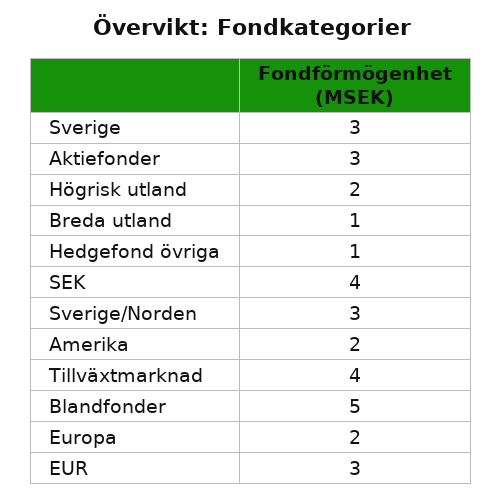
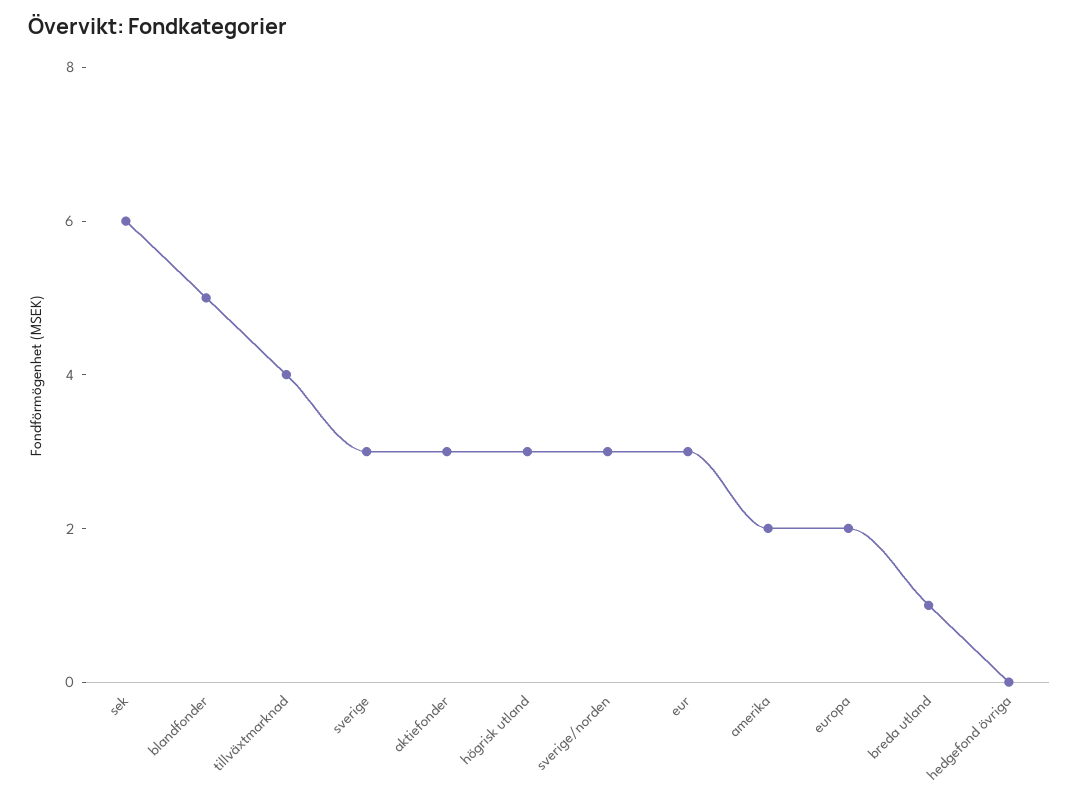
  {
    "Sverige": 3,
    "Aktiefonder": 3,
-   "Högrisk utland": 2,
+   "Högrisk utland": 3,
    "Breda utland": 1,
-   "Hedgefond övriga": 1,
+   "Hedgefond övriga": 0,
-   "SEK": 4,
+   "SEK": 6,
    "Sverige/Norden": 3,
    "Amerika": 2,
    "Tillväxtmarknad": 4,
    "Blandfonder": 5,
    "Europa": 2,
    "EUR": 3
  }

